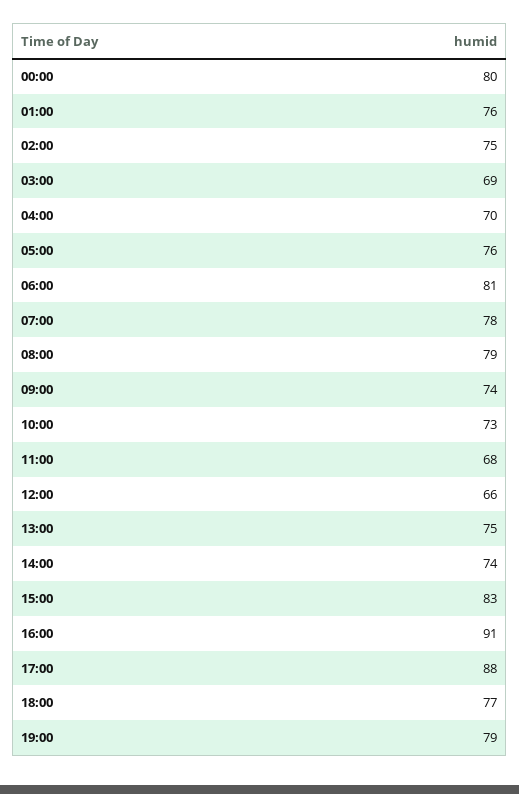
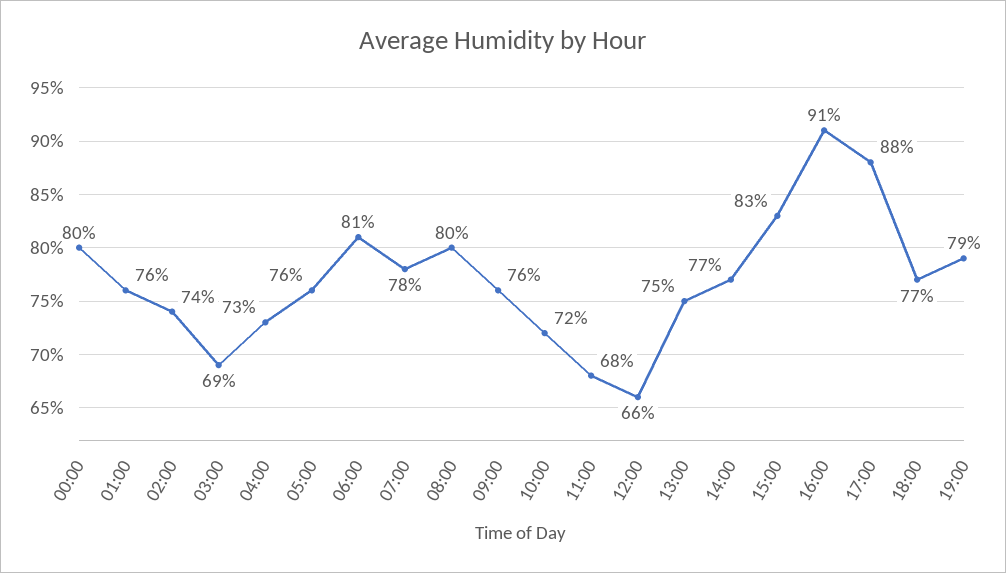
  {
    "00:00": 80,
    "01:00": 76,
-   "02:00": 75,
+   "02:00": 74,
    "03:00": 69,
-   "04:00": 70,
+   "04:00": 73,
    "05:00": 76,
    "06:00": 81,
    "07:00": 78,
-   "08:00": 79,
+   "08:00": 80,
-   "09:00": 74,
+   "09:00": 76,
-   "10:00": 73,
+   "10:00": 72,
    "11:00": 68,
    "12:00": 66,
    "13:00": 75,
-   "14:00": 74,
+   "14:00": 77,
    "15:00": 83,
    "16:00": 91,
    "17:00": 88,
    "18:00": 77,
    "19:00": 79
  }

